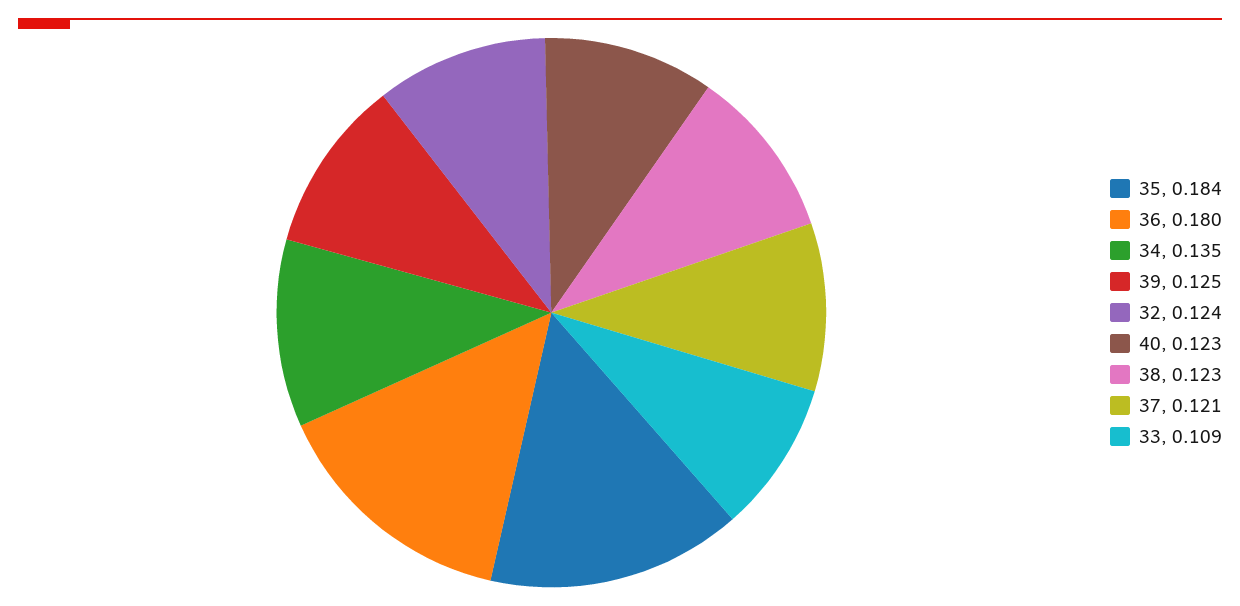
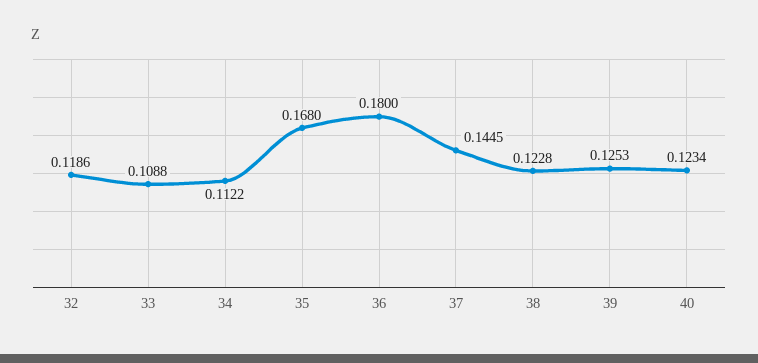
  {
-   "35": 0.184,
+   "35": 0.168,
    "36": 0.18,
-   "34": 0.135,
+   "34": 0.1122,
    "39": 0.1253,
-   "32": 0.124,
+   "32": 0.1186,
    "40": 0.1234,
    "38": 0.1228,
-   "37": 0.121,
+   "37": 0.1445,
    "33": 0.1088
  }

